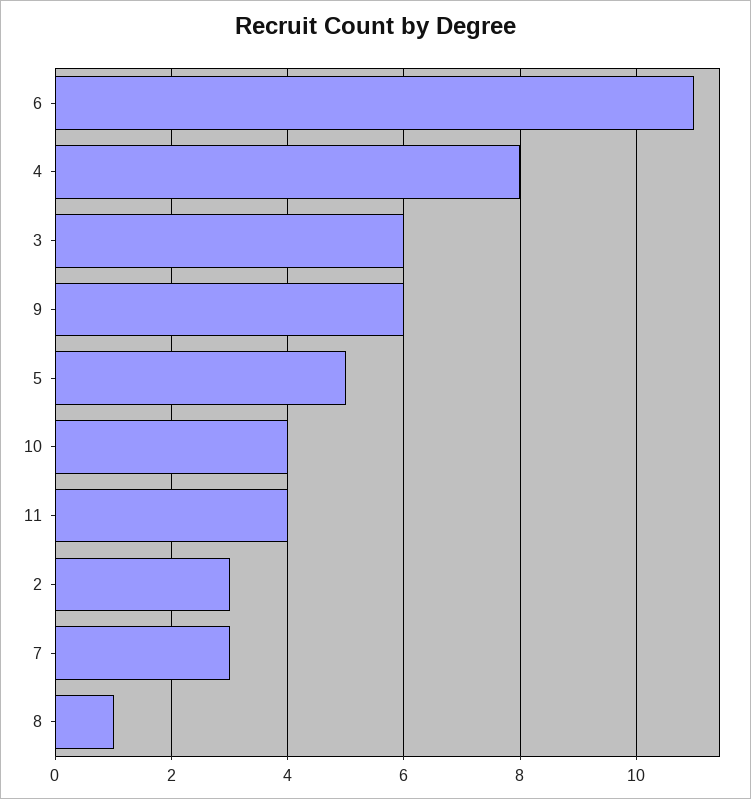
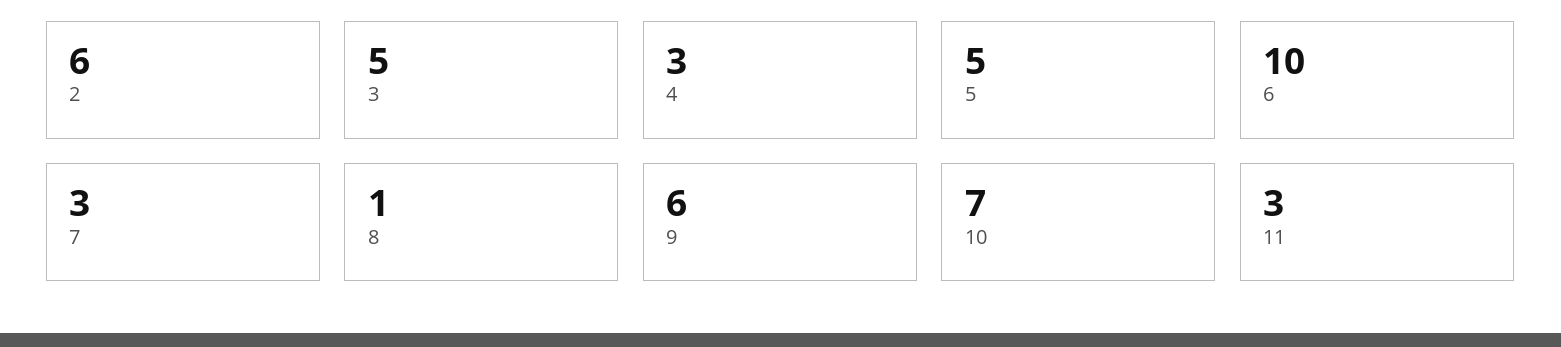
  {
-   "6": 11,
+   "6": 10,
-   "4": 8,
+   "4": 3,
-   "3": 6,
+   "3": 5,
    "9": 6,
    "5": 5,
-   "10": 4,
+   "10": 7,
-   "11": 4,
+   "11": 3,
-   "2": 3,
+   "2": 6,
    "7": 3,
    "8": 1
  }

